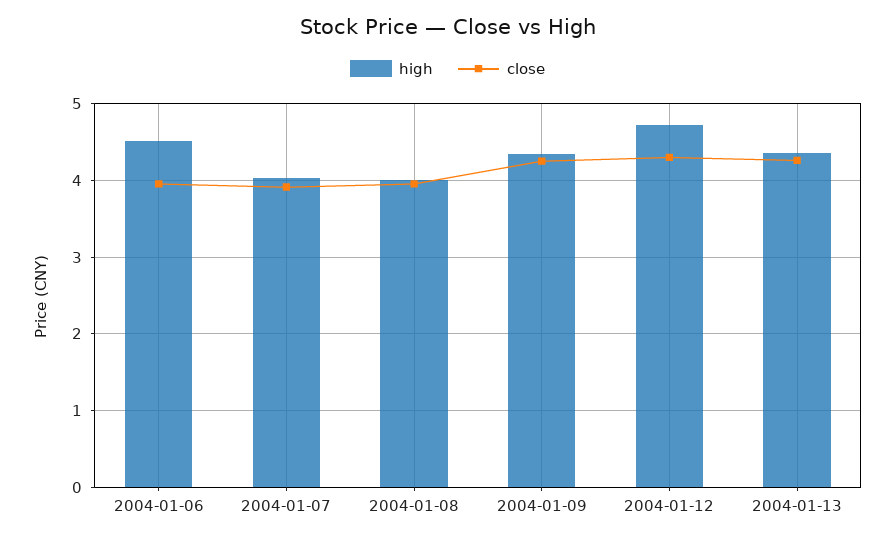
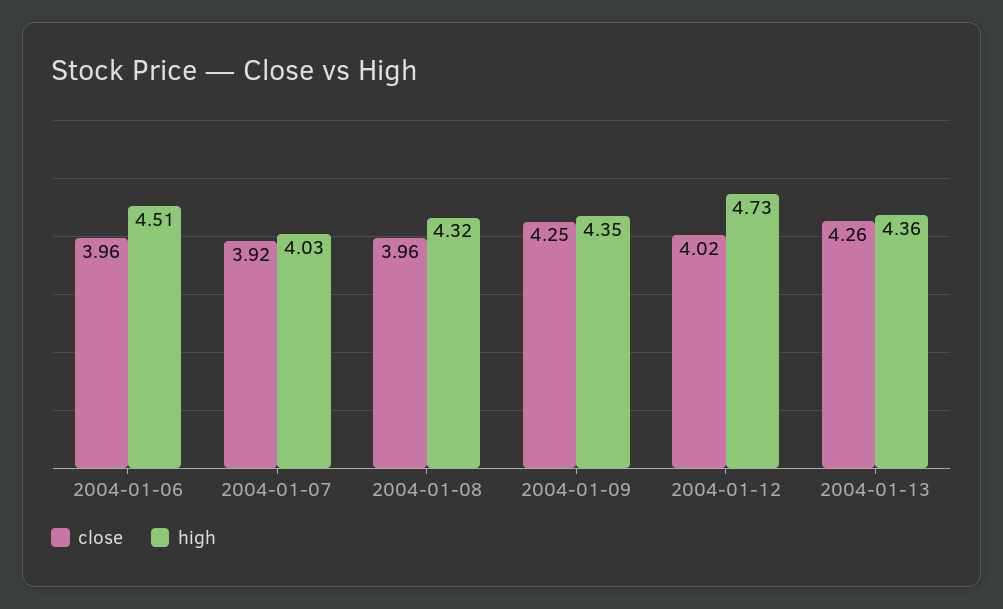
  {
    "high": {
      "2004-01-06": 4.51,
      "2004-01-07": 4.03,
-     "2004-01-08": 4,
+     "2004-01-08": 4.32,
      "2004-01-09": 4.35,
      "2004-01-12": 4.73,
      "2004-01-13": 4.36
    },
    "close": {
      "2004-01-06": 3.96,
      "2004-01-07": 3.92,
      "2004-01-08": 3.96,
      "2004-01-09": 4.25,
-     "2004-01-12": 4.3,
+     "2004-01-12": 4.02,
      "2004-01-13": 4.26
    }
  }

